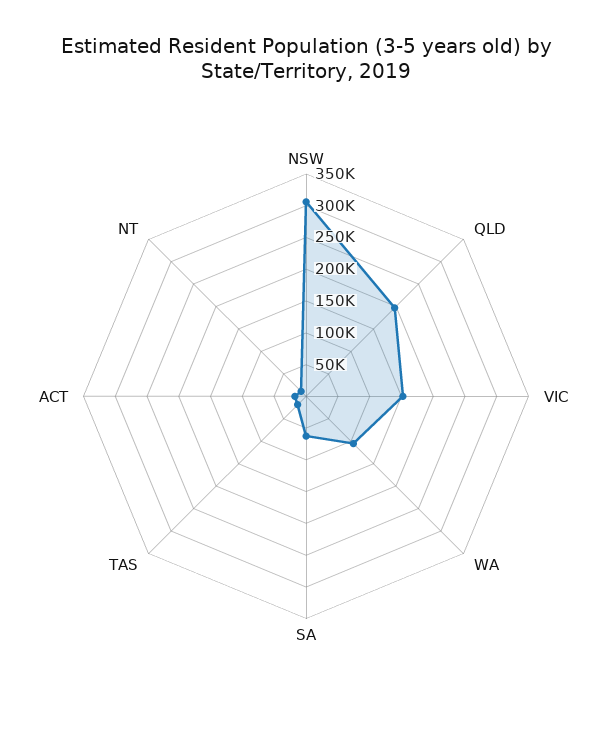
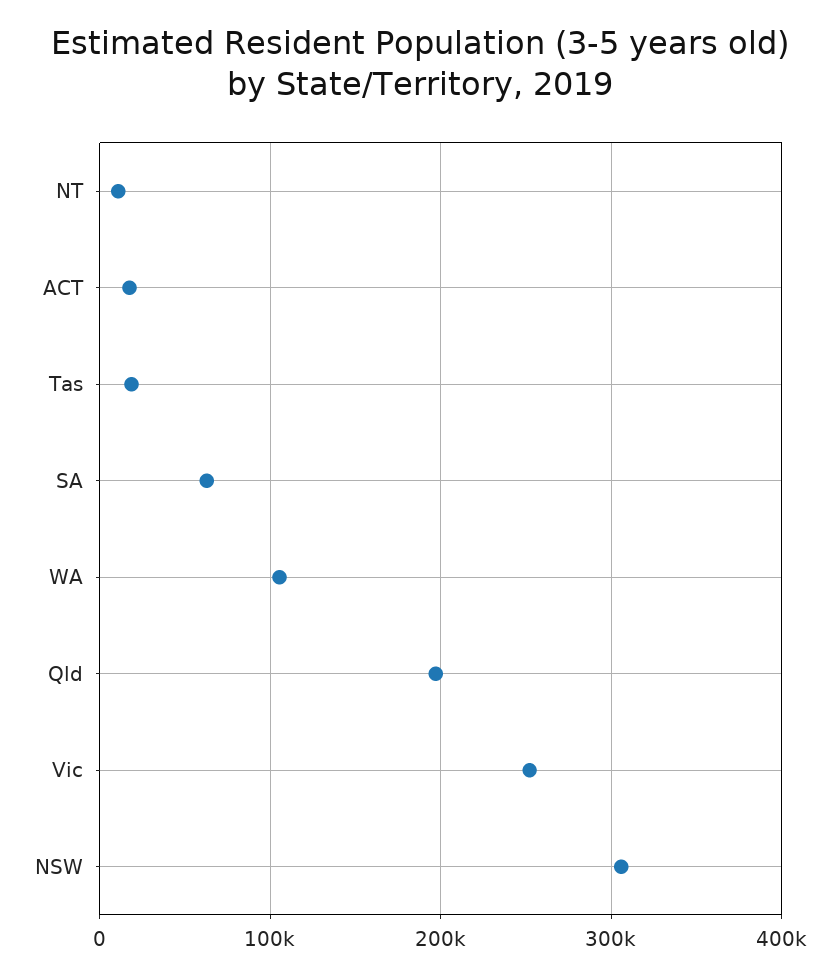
  {
    "NSW": 310000,
    "QLD": 200000,
-   "VIC": 150000,
+   "VIC": 250000,
    "WA": 110000,
    "SA": 60000,
    "TAS": 20000,
    "ACT": 20000,
    "NT": 10000
  }

